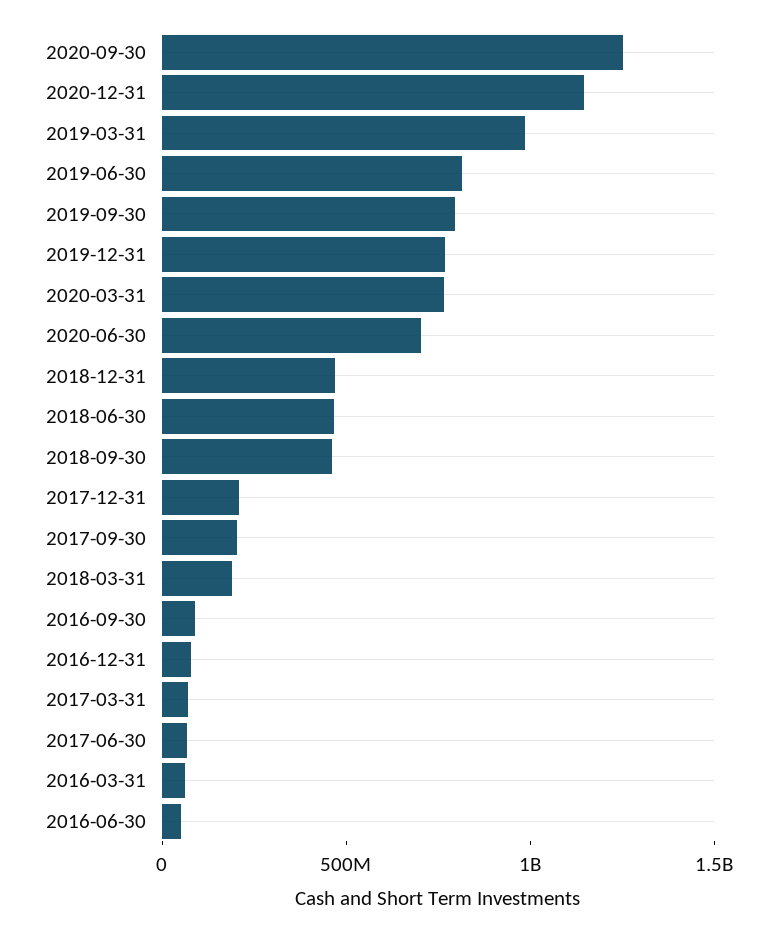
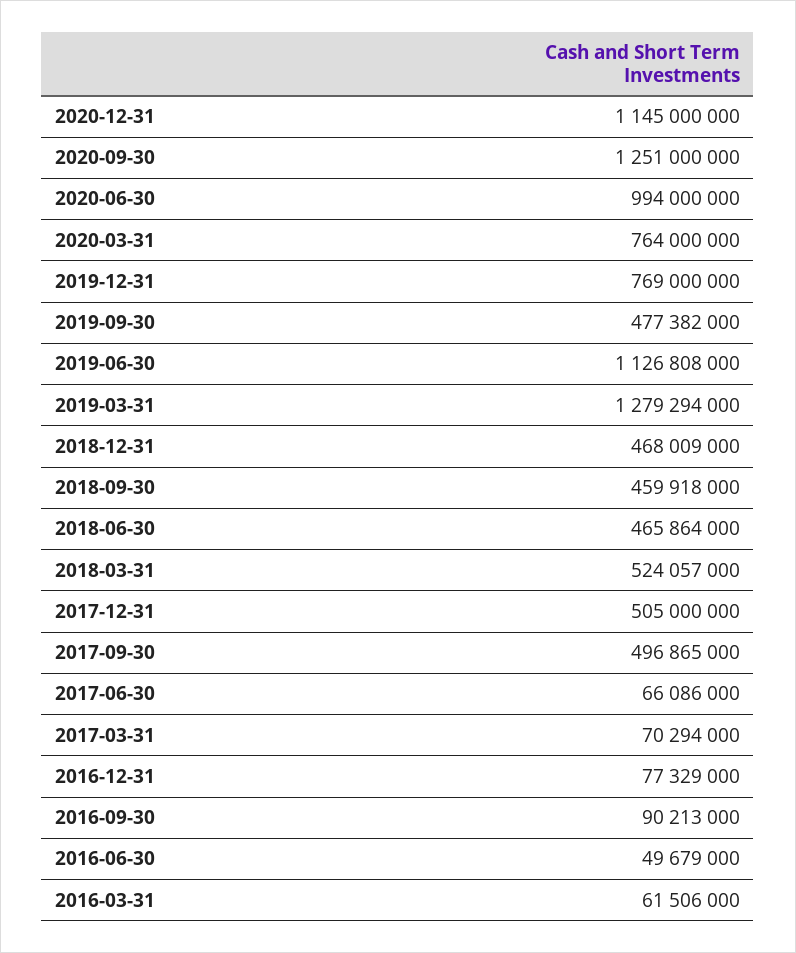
  {
    "2020-09-30": 1251000000,
    "2020-12-31": 1145000000,
-   "2019-03-31": 1000000000,
+   "2019-03-31": 1279294000,
-   "2019-06-30": 800000000,
+   "2019-06-30": 1126808000,
-   "2019-09-30": 800000000,
+   "2019-09-30": 477382000,
    "2019-12-31": 769000000,
    "2020-03-31": 764000000,
-   "2020-06-30": 700000000,
+   "2020-06-30": 994000000,
    "2018-12-31": 468009000,
    "2018-06-30": 465864000,
    "2018-09-30": 459918000,
-   "2017-12-31": 200000000,
+   "2017-12-31": 505000000,
-   "2017-09-30": 200000000,
+   "2017-09-30": 496865000,
-   "2018-03-31": 200000000,
+   "2018-03-31": 524057000,
    "2016-09-30": 90213000,
    "2016-12-31": 77329000,
    "2017-03-31": 70294000,
    "2017-06-30": 66086000,
    "2016-03-31": 61506000,
    "2016-06-30": 49679000
  }

